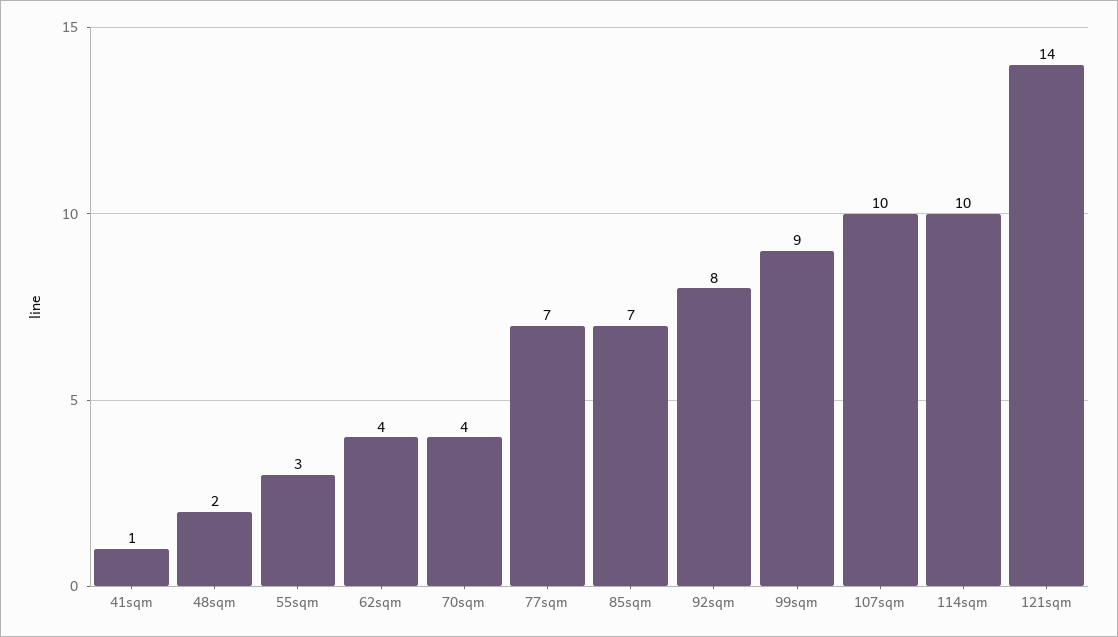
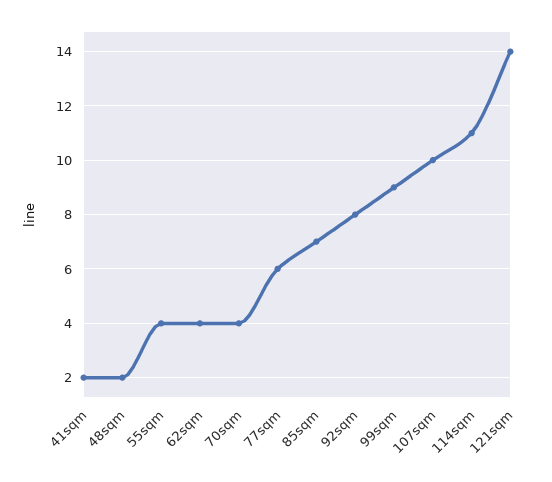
  {
-   "41sqm": 1,
+   "41sqm": 2,
    "48sqm": 2,
-   "55sqm": 3,
+   "55sqm": 4,
    "62sqm": 4,
    "70sqm": 4,
-   "77sqm": 7,
+   "77sqm": 6,
    "85sqm": 7,
    "92sqm": 8,
    "99sqm": 9,
    "107sqm": 10,
-   "114sqm": 10,
+   "114sqm": 11,
    "121sqm": 14
  }

